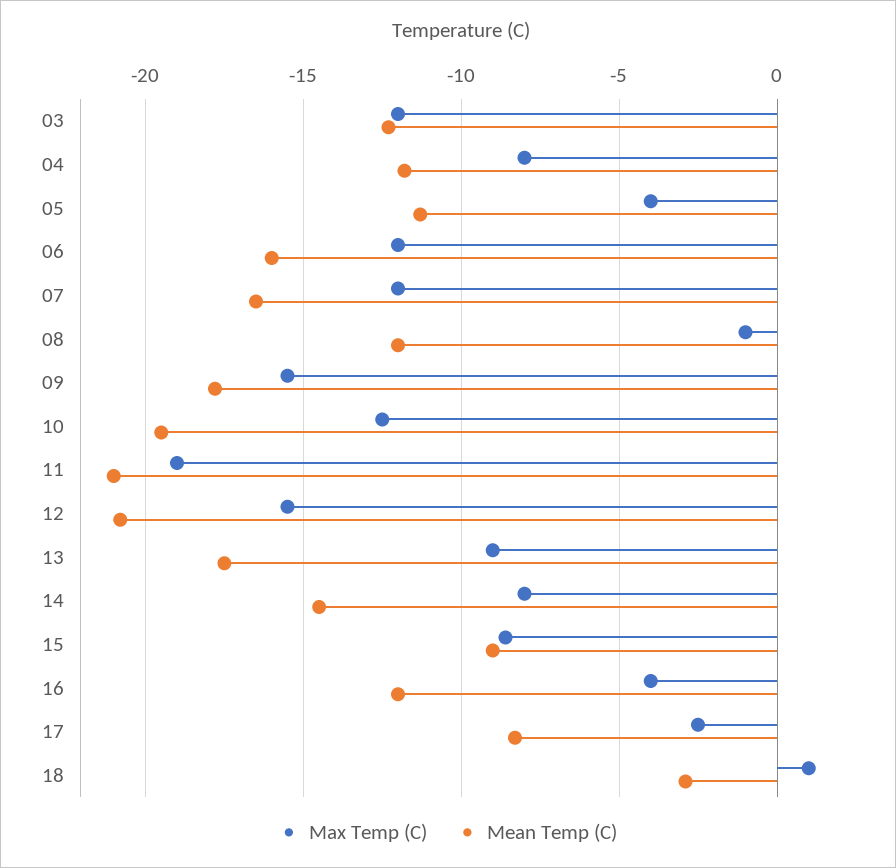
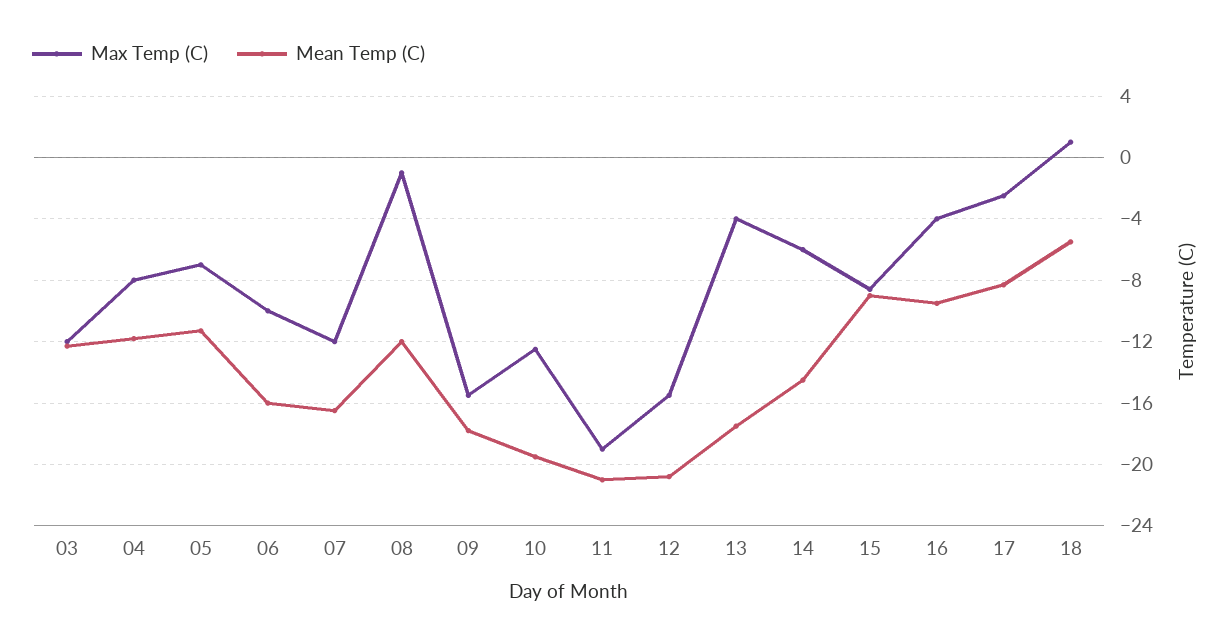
  {
    "Max Temp (C)": {
      "03": -12,
      "04": -8,
-     "05": -4,
+     "05": -7,
-     "06": -12,
+     "06": -10,
      "07": -12,
      "08": -1,
      "09": -15.5,
      "10": -12.5,
      "11": -19,
      "12": -15.5,
-     "13": -9,
+     "13": -4,
-     "14": -8,
+     "14": -6,
      "15": -8.5,
      "16": -4,
      "17": -2.5,
      "18": 1
    },
    "Mean Temp (C)": {
      "03": -12.5,
      "04": -12,
      "05": -11.5,
      "06": -16,
      "07": -16.5,
      "08": -12,
      "09": -18,
      "10": -19.5,
      "11": -21,
      "12": -21,
      "13": -17.5,
      "14": -14.5,
      "15": -9,
-     "16": -12,
+     "16": -9.5,
      "17": -8.5,
-     "18": -3
+     "18": -5.5
    }
  }

